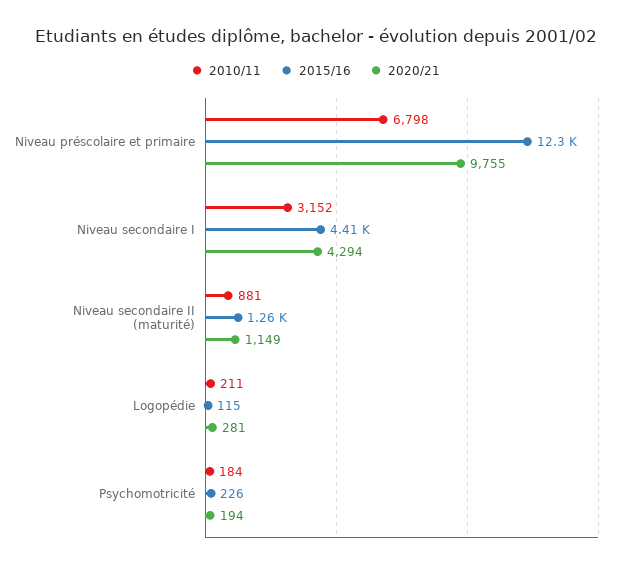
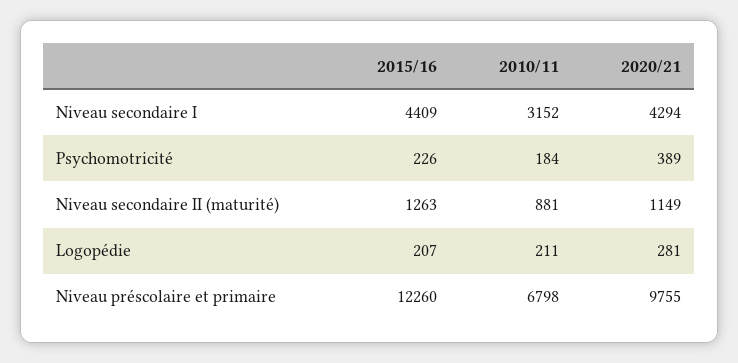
  {
    "2010/11": {
      "Niveau préscolaire et primaire": 6798,
      "Niveau secondaire I": 3152,
      "Niveau secondaire II (maturité)": 881,
      "Logopédie": 211,
      "Psychomotricité": 184
    },
    "2015/16": {
      "Niveau préscolaire et primaire": 12260,
      "Niveau secondaire I": 4409,
      "Niveau secondaire II (maturité)": 1263,
-     "Logopédie": 115,
+     "Logopédie": 207,
      "Psychomotricité": 226
    },
    "2020/21": {
      "Niveau préscolaire et primaire": 9755,
      "Niveau secondaire I": 4294,
      "Niveau secondaire II (maturité)": 1149,
      "Logopédie": 281,
-     "Psychomotricité": 194
+     "Psychomotricité": 389
    }
  }

